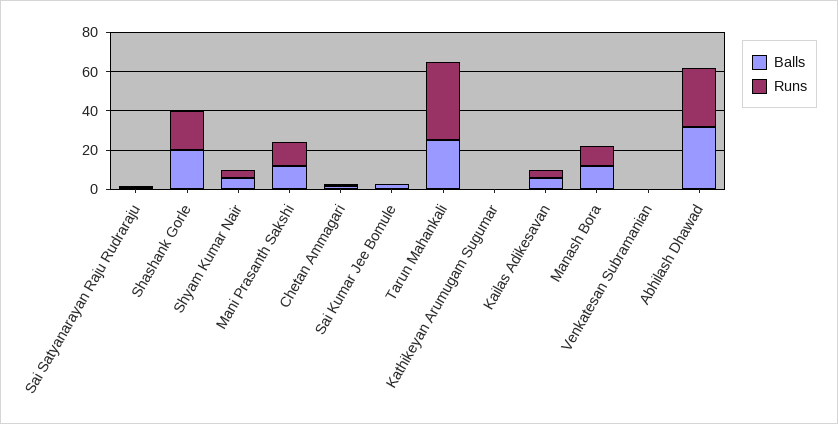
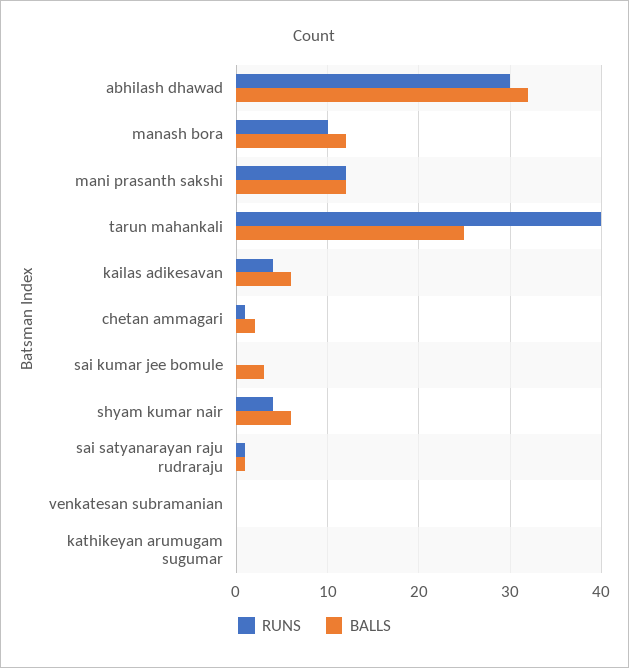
  {
    "Balls": {
      "Sai Satyanarayan Raju Rudraraju": 1,
-     "Shashank Gorle": 20,
      "Shyam Kumar Nair": 6,
      "Mani Prasanth Sakshi": 12,
      "Chetan Ammagari": 2,
      "Sai Kumar Jee Bomule": 3,
      "Tarun Mahankali": 25,
      "Kathikeyan Arumugam Sugumar": 0,
      "Kailas Adikesavan": 6,
      "Manash Bora": 12,
      "Venkatesan Subramanian": 0,
      "Abhilash Dhawad": 32
    },
    "Runs": {
      "Sai Satyanarayan Raju Rudraraju": 1,
-     "Shashank Gorle": 20,
      "Shyam Kumar Nair": 4,
      "Mani Prasanth Sakshi": 12,
      "Chetan Ammagari": 1,
      "Sai Kumar Jee Bomule": 0,
      "Tarun Mahankali": 40,
      "Kathikeyan Arumugam Sugumar": 0,
      "Kailas Adikesavan": 4,
      "Manash Bora": 10,
      "Venkatesan Subramanian": 0,
      "Abhilash Dhawad": 30
    }
  }

